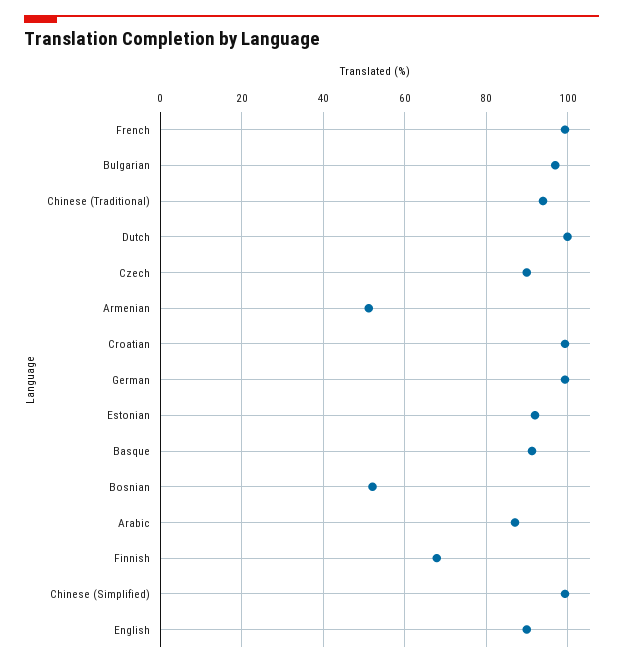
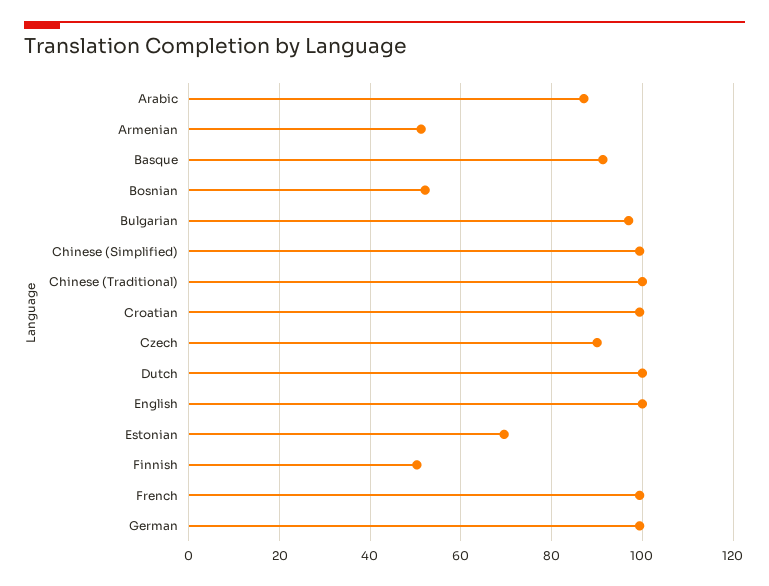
  {
    "French": 100,
    "Bulgarian": 98,
-   "Chinese (Traditional)": 94,
+   "Chinese (Traditional)": 100,
    "Dutch": 100,
    "Czech": 90,
    "Armenian": 52,
    "Croatian": 100,
    "German": 100,
-   "Estonian": 92,
+   "Estonian": 70,
    "Basque": 92,
    "Bosnian": 52,
    "Arabic": 88,
-   "Finnish": 68,
+   "Finnish": 50,
    "Chinese (Simplified)": 100,
-   "English": 90
+   "English": 100
  }

